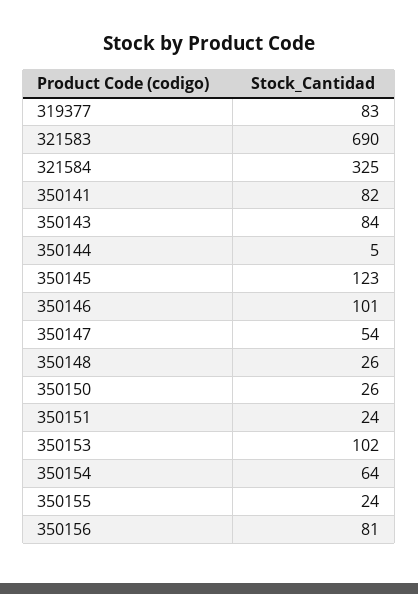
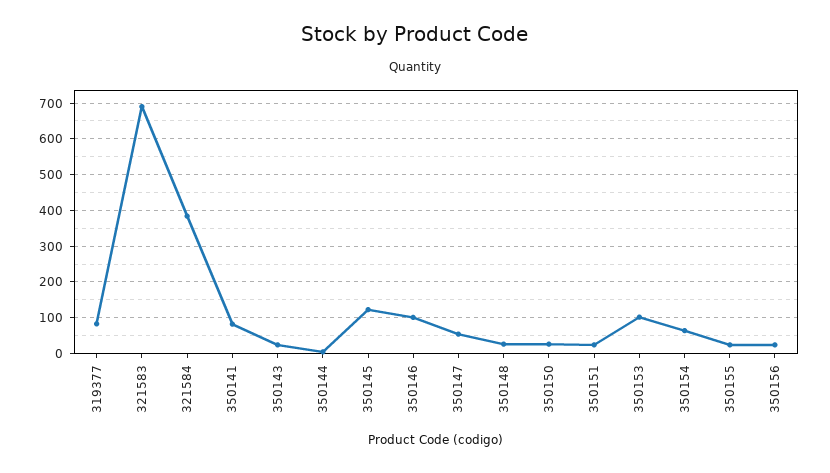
  {
    "319377": 83,
    "321583": 690,
-   "321584": 325,
+   "321584": 380,
    "350141": 82,
-   "350143": 84,
+   "350143": 20,
    "350144": 5,
    "350145": 123,
    "350146": 101,
    "350147": 54,
    "350148": 26,
    "350150": 26,
    "350151": 24,
    "350153": 102,
    "350154": 64,
    "350155": 24,
-   "350156": 81
+   "350156": 20
  }

